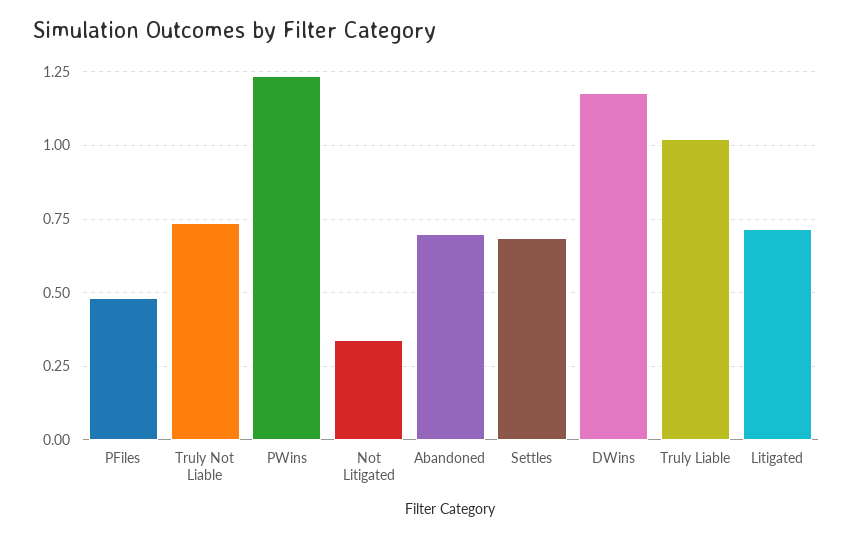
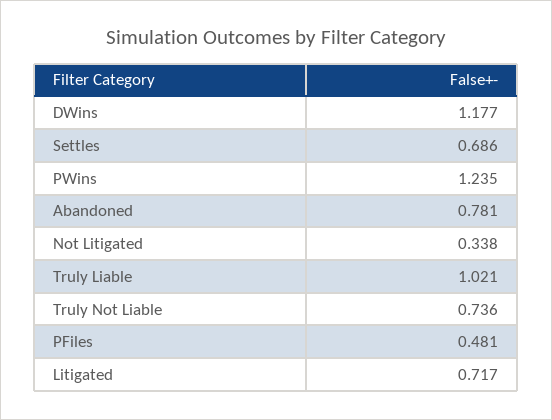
  {
    "PFiles": 0.481,
    "Truly Not Liable": 0.736,
    "PWins": 1.235,
    "Not Litigated": 0.338,
-   "Abandoned": 0.7,
+   "Abandoned": 0.781,
    "Settles": 0.686,
    "DWins": 1.177,
    "Truly Liable": 1.021,
    "Litigated": 0.717
  }

